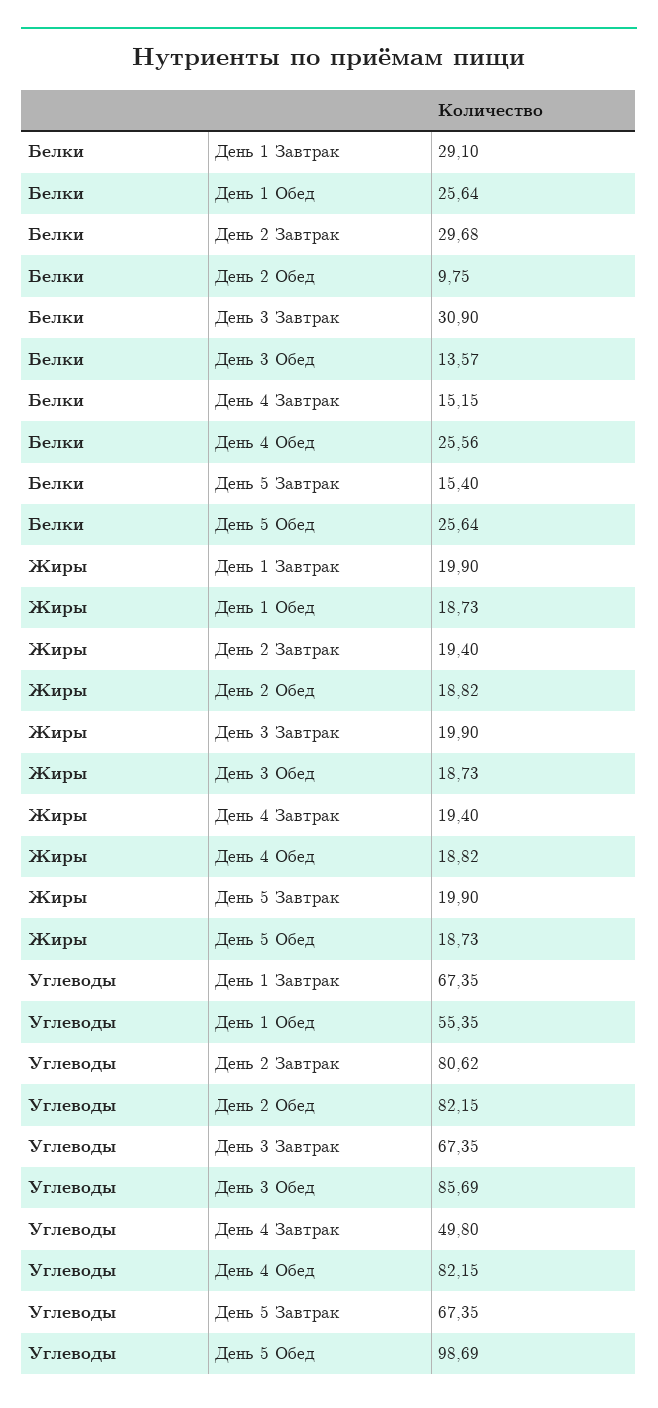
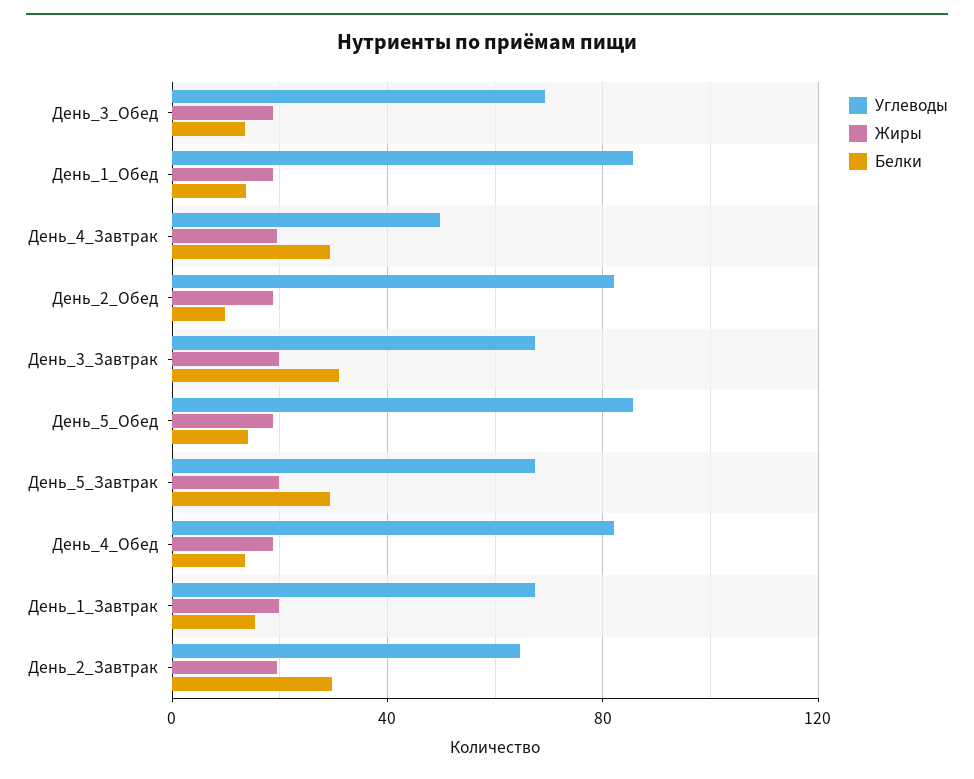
  {
    "Белки": {
-     "День 1 Завтрак": 29.1,
+     "День 1 Завтрак": 15,
-     "День 1 Обед": 25.64,
+     "День 1 Обед": 15,
      "День 2 Завтрак": 29.68,
      "День 2 Обед": 9.75,
      "День 3 Завтрак": 30.9,
      "День 3 Обед": 13.57,
-     "День 4 Завтрак": 15.15,
+     "День 4 Завтрак": 30,
-     "День 4 Обед": 25.56,
+     "День 4 Обед": 15,
-     "День 5 Завтрак": 15.4,
+     "День 5 Завтрак": 30,
-     "День 5 Обед": 25.64
+     "День 5 Обед": 15
    },
    "Жиры": {
      "День 1 Завтрак": 19.9,
      "День 1 Обед": 18.73,
      "День 2 Завтрак": 19.4,
      "День 2 Обед": 18.82,
      "День 3 Завтрак": 19.9,
      "День 3 Обед": 18.73,
      "День 4 Завтрак": 19.4,
      "День 4 Обед": 18.82,
      "День 5 Завтрак": 19.9,
      "День 5 Обед": 18.73
    },
    "Углеводы": {
      "День 1 Завтрак": 67.35,
-     "День 1 Обед": 55.35,
+     "День 1 Обед": 85,
-     "День 2 Завтрак": 80.62,
+     "День 2 Завтрак": 65,
      "День 2 Обед": 82.15,
      "День 3 Завтрак": 67.35,
-     "День 3 Обед": 85.69,
+     "День 3 Обед": 70,
      "День 4 Завтрак": 49.8,
      "День 4 Обед": 82.15,
      "День 5 Завтрак": 67.35,
-     "День 5 Обед": 98.69
+     "День 5 Обед": 85
    }
  }

